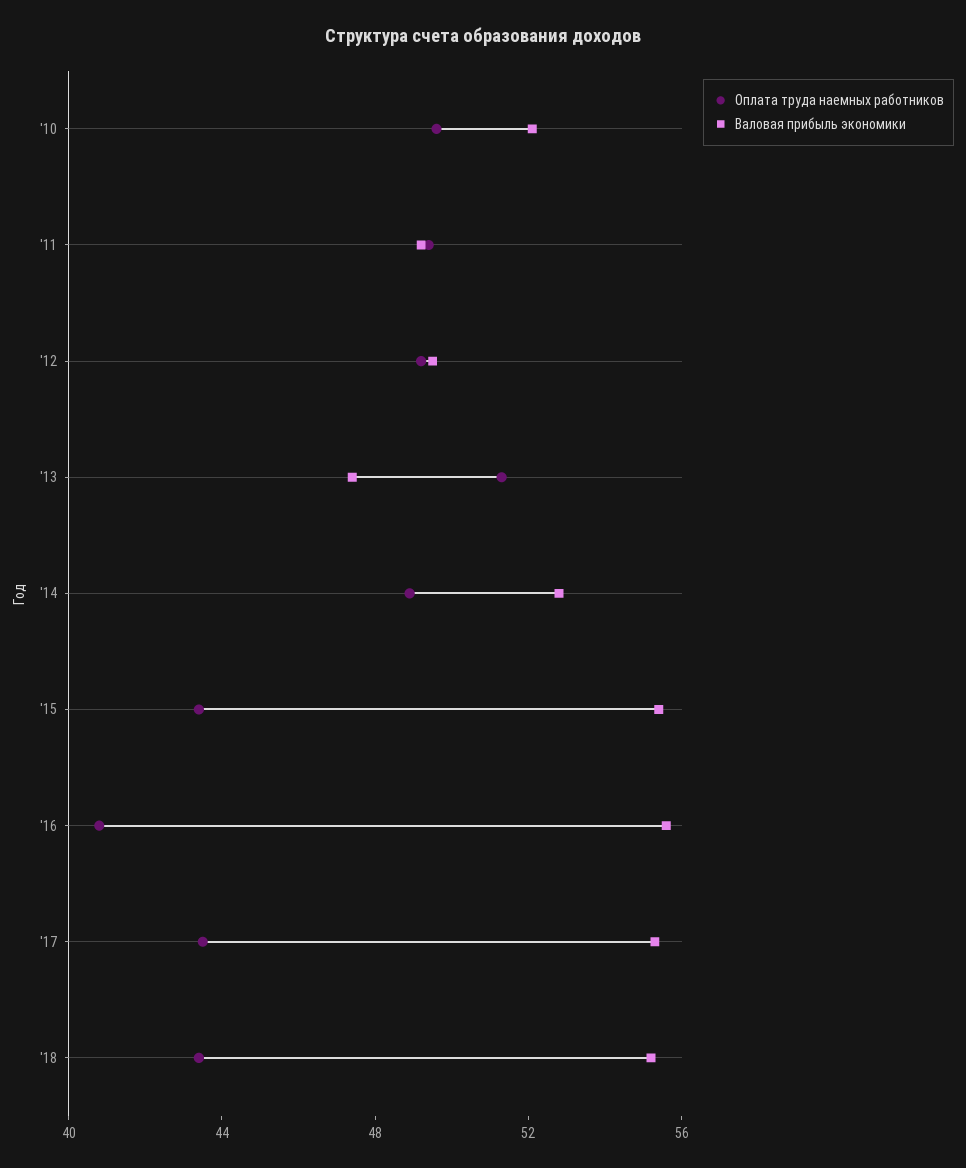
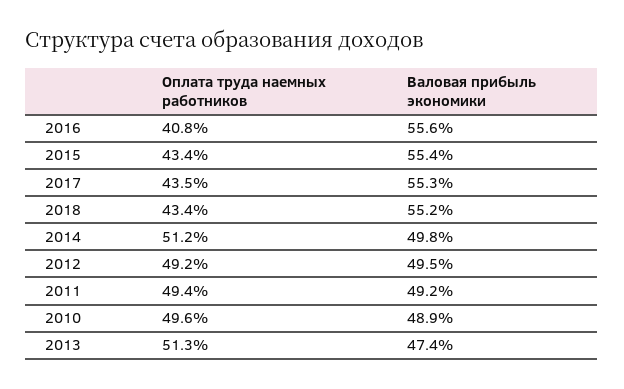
  {
    "Оплата труда наемных работников": {
      "'10": 49.6,
      "'11": 49.4,
      "'12": 49.2,
      "'13": 51.3,
-     "'14": 49,
+     "'14": 51.2,
      "'15": 43.4,
      "'16": 40.8,
      "'17": 43.5,
      "'18": 43.4
    },
    "Валовая прибыль экономики": {
-     "'10": 52,
+     "'10": 48.9,
      "'11": 49.2,
      "'12": 49.5,
      "'13": 47.4,
-     "'14": 53,
+     "'14": 49.8,
      "'15": 55.4,
      "'16": 55.6,
      "'17": 55.3,
      "'18": 55.2
    }
  }

